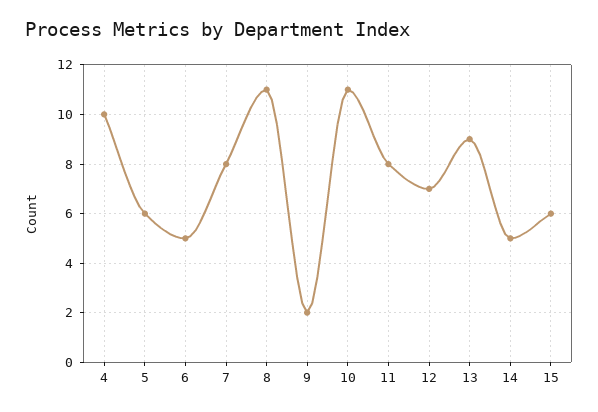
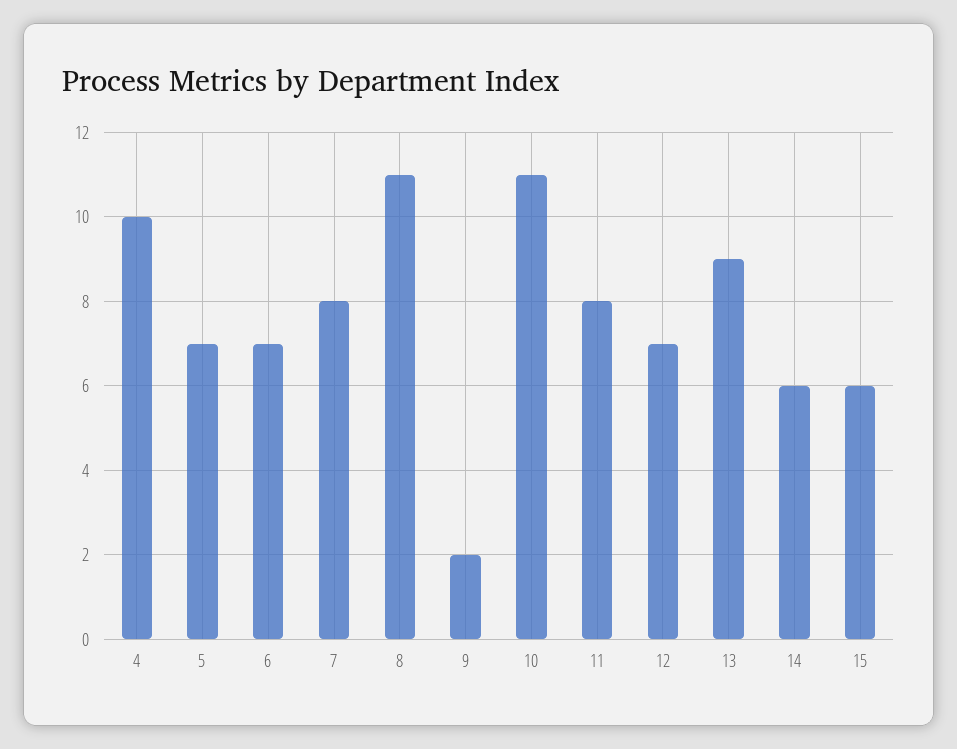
  {
    "4": 10,
-   "5": 6,
+   "5": 7,
-   "6": 5,
+   "6": 7,
    "7": 8,
    "8": 11,
    "9": 2,
    "10": 11,
    "11": 8,
    "12": 7,
    "13": 9,
-   "14": 5,
+   "14": 6,
    "15": 6
  }

